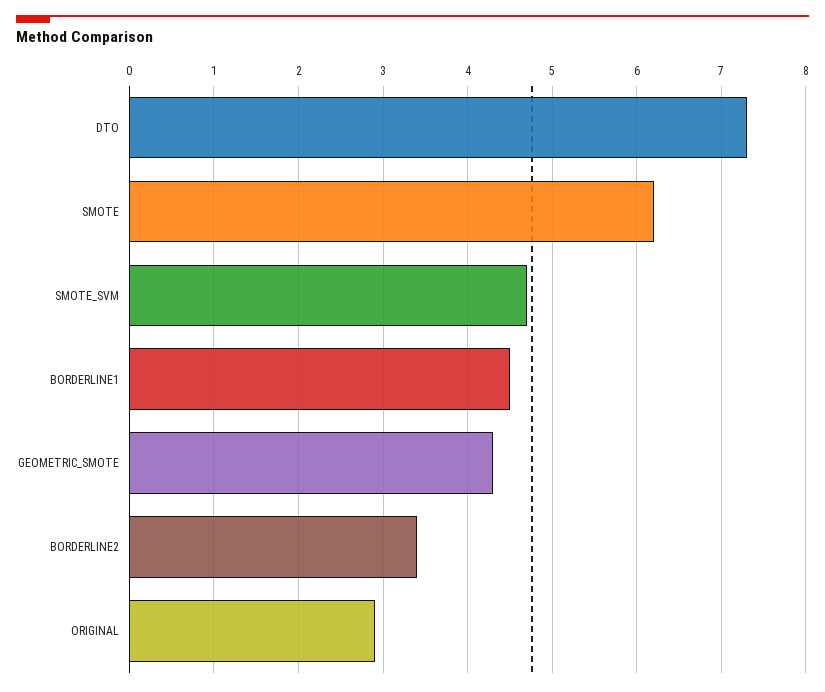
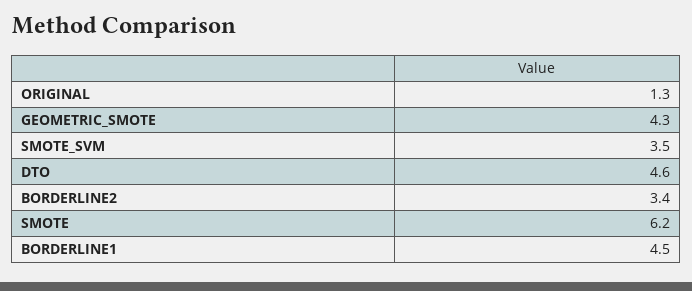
  {
-   "DTO": 7.3,
+   "DTO": 4.6,
    "SMOTE": 6.2,
-   "SMOTE_SVM": 4.7,
+   "SMOTE_SVM": 3.5,
    "BORDERLINE1": 4.5,
    "GEOMETRIC_SMOTE": 4.3,
    "BORDERLINE2": 3.4,
-   "ORIGINAL": 2.9
+   "ORIGINAL": 1.3
  }

